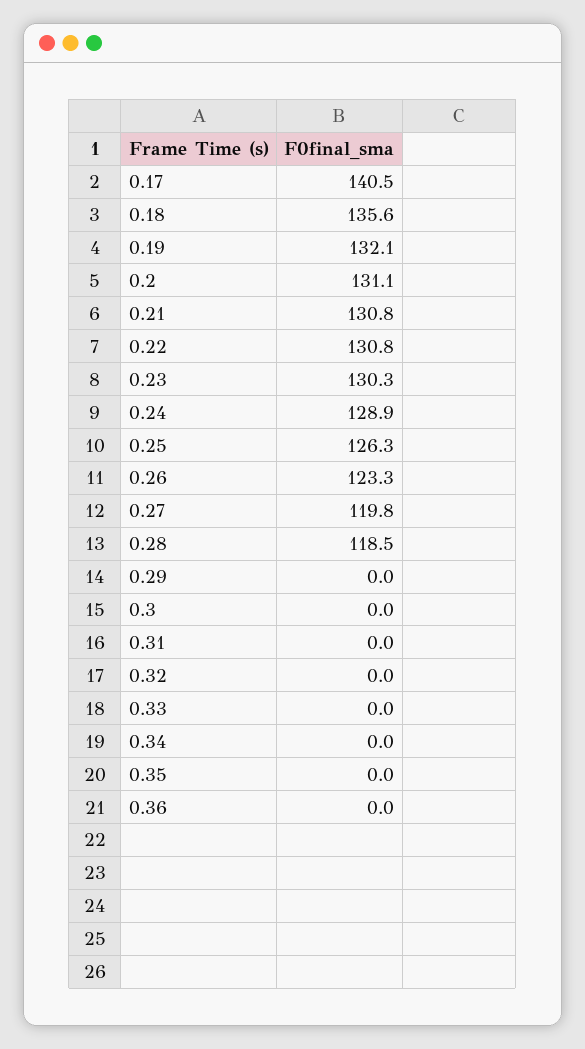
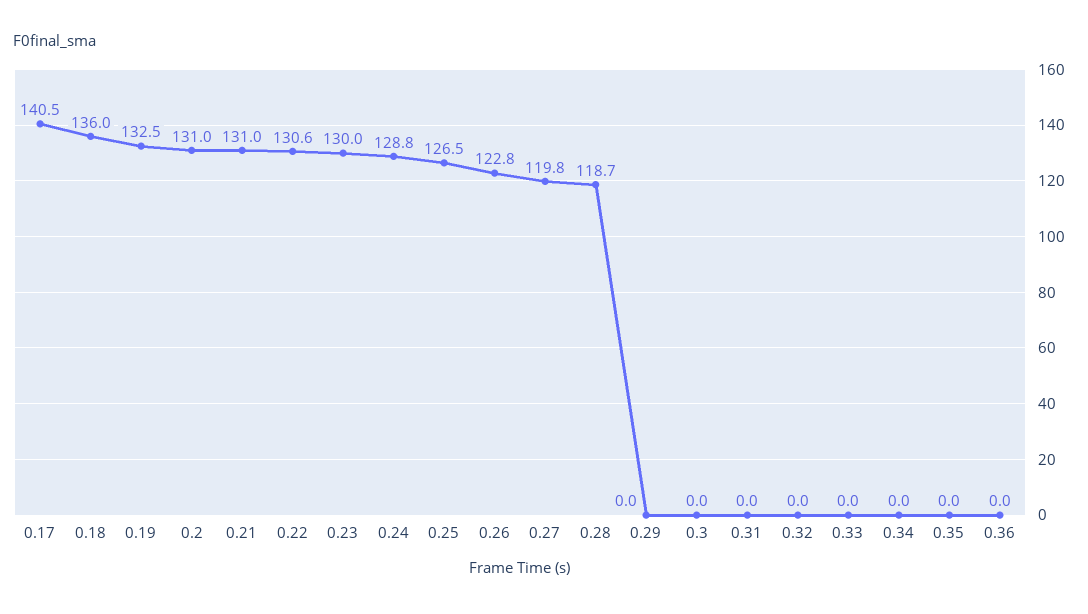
  {
    "0.17": 140.5,
-   "0.18": 135.6,
+   "0.18": 136,
-   "0.19": 132.1,
+   "0.19": 132.5,
-   "0.2": 131.1,
+   "0.2": 131,
-   "0.21": 130.8,
+   "0.21": 131,
-   "0.22": 130.8,
+   "0.22": 130.6,
-   "0.23": 130.3,
+   "0.23": 130,
-   "0.24": 128.9,
+   "0.24": 128.8,
-   "0.25": 126.3,
+   "0.25": 126.5,
-   "0.26": 123.3,
+   "0.26": 122.8,
    "0.27": 119.8,
-   "0.28": 118.5,
+   "0.28": 118.7,
    "0.29": 0,
    "0.3": 0,
    "0.31": 0,
    "0.32": 0,
    "0.33": 0,
    "0.34": 0,
    "0.35": 0,
    "0.36": 0
  }

